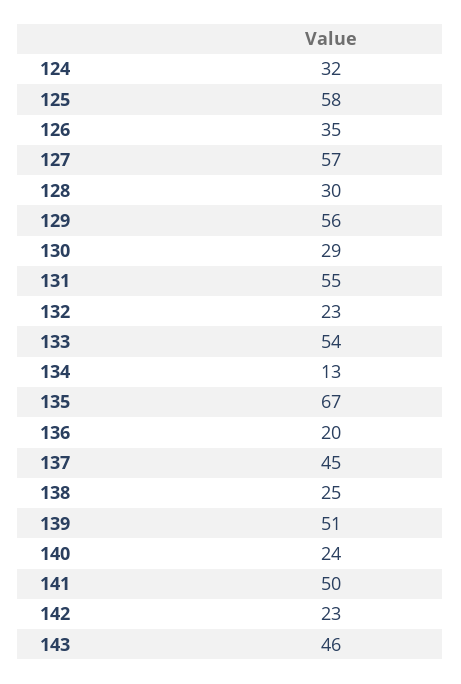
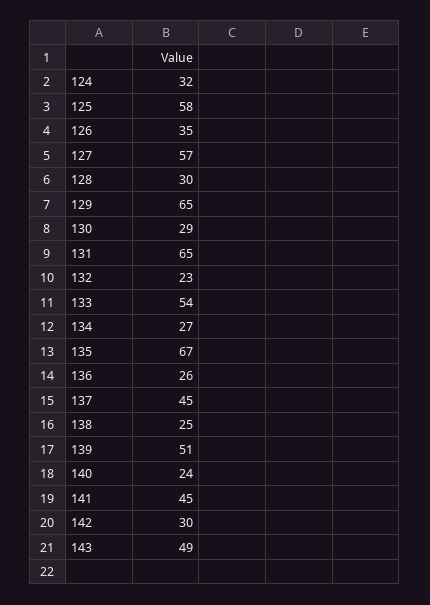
  {
    "124": 32,
    "125": 58,
    "126": 35,
    "127": 57,
    "128": 30,
-   "129": 56,
+   "129": 65,
    "130": 29,
-   "131": 55,
+   "131": 65,
    "132": 23,
    "133": 54,
-   "134": 13,
+   "134": 27,
    "135": 67,
-   "136": 20,
+   "136": 26,
    "137": 45,
    "138": 25,
    "139": 51,
    "140": 24,
-   "141": 50,
+   "141": 45,
-   "142": 23,
+   "142": 30,
-   "143": 46
+   "143": 49
  }

